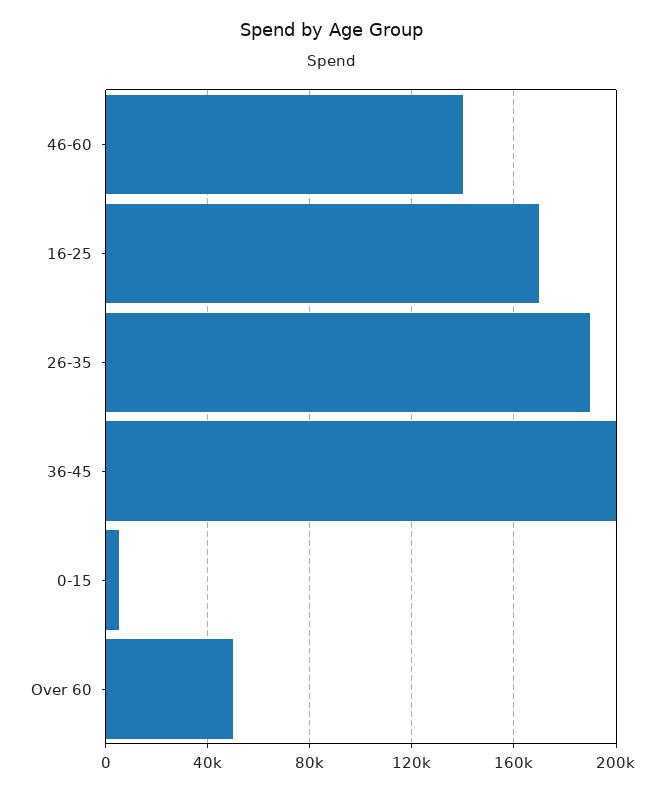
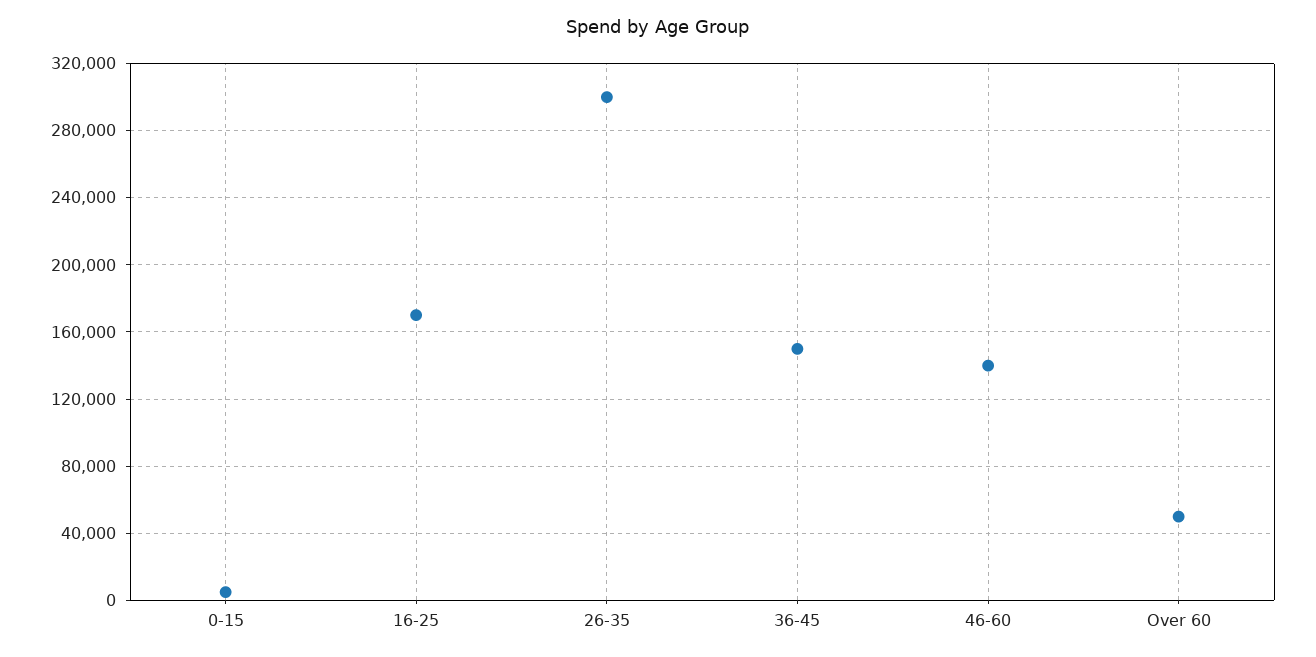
  {
    "46-60": 140000,
    "16-25": 170000,
-   "26-35": 190000,
+   "26-35": 300000,
-   "36-45": 200000,
+   "36-45": 150000,
    "0-15": 5000,
    "Over 60": 50000
  }

